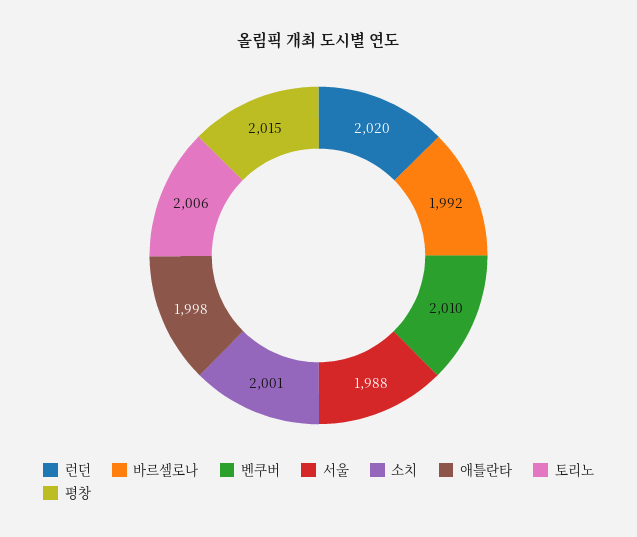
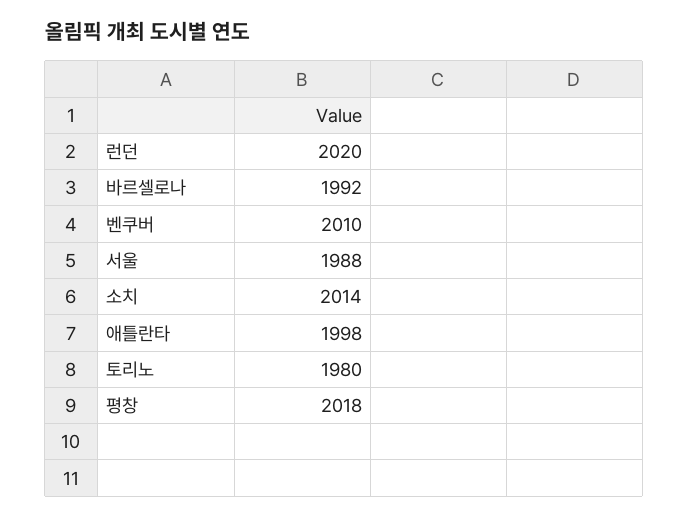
  {
    "런던": 2020,
    "바르셀로나": 1992,
    "벤쿠버": 2010,
    "서울": 1988,
-   "소치": 2001,
+   "소치": 2014,
    "애틀란타": 1998,
-   "토리노": 2006,
+   "토리노": 1980,
-   "평창": 2015
+   "평창": 2018
  }

